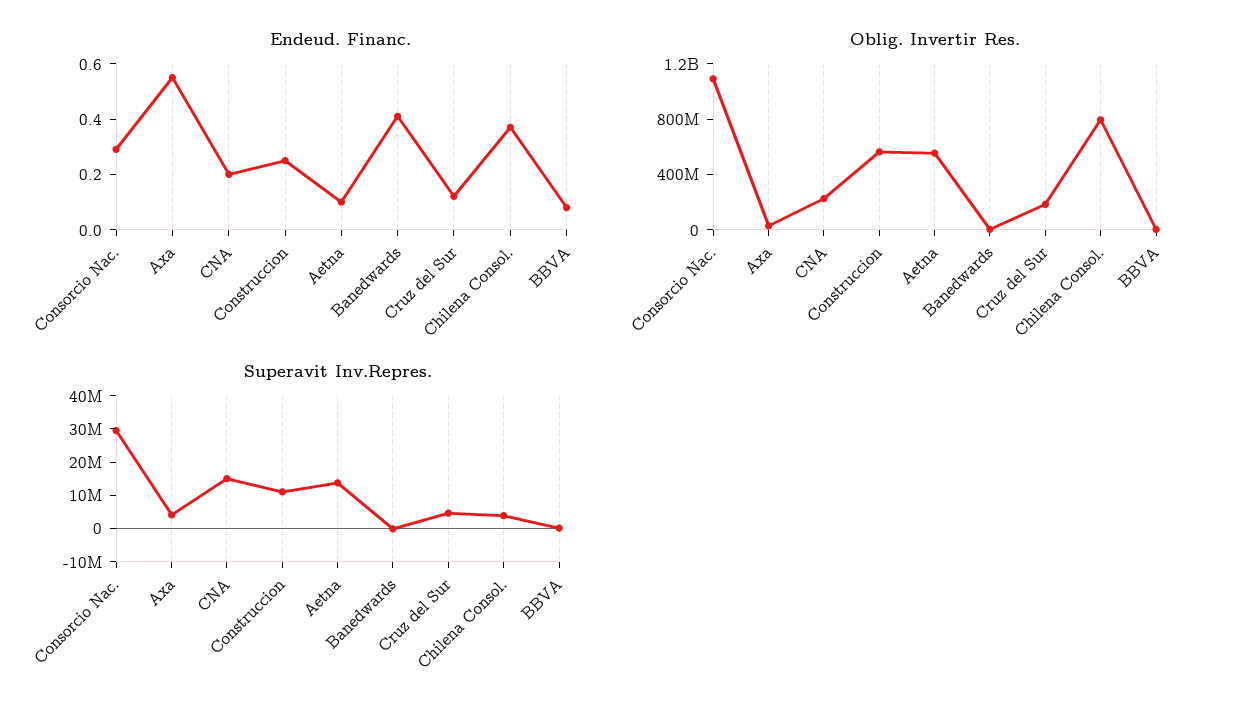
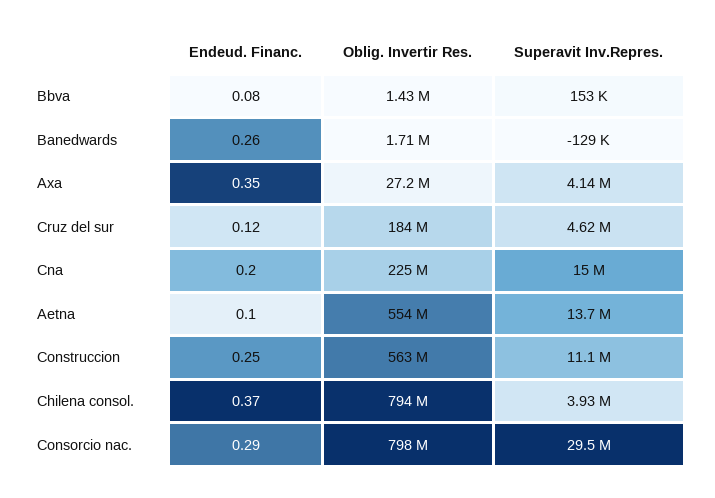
  {
    "Endeud. Financ.": {
      "Consorcio Nac.": 0.29,
-     "Axa": 0.55,
+     "Axa": 0.35,
      "CNA": 0.2,
      "Construccion": 0.25,
      "Aetna": 0.1,
-     "Banedwards": 0.4,
+     "Banedwards": 0.26,
      "Cruz del Sur": 0.12,
      "Chilena Consol.": 0.37,
      "BBVA": 0.08
    },
    "Oblig. Invertir Res.": {
-     "Consorcio Nac.": 1100000000,
+     "Consorcio Nac.": 798000000,
      "Axa": 27200000,
      "CNA": 225000000,
      "Construccion": 563000000,
      "Aetna": 554000000,
      "Banedwards": 1710000,
      "Cruz del Sur": 184000000,
      "Chilena Consol.": 794000000,
      "BBVA": 1430000
    },
    "Superavit Inv.Repres.": {
      "Consorcio Nac.": 29500000,
      "Axa": 4140000,
      "CNA": 15000000,
      "Construccion": 11100000,
      "Aetna": 13700000,
      "Banedwards": -129000,
      "Cruz del Sur": 4620000,
      "Chilena Consol.": 3930000,
      "BBVA": 153000
    }
  }

